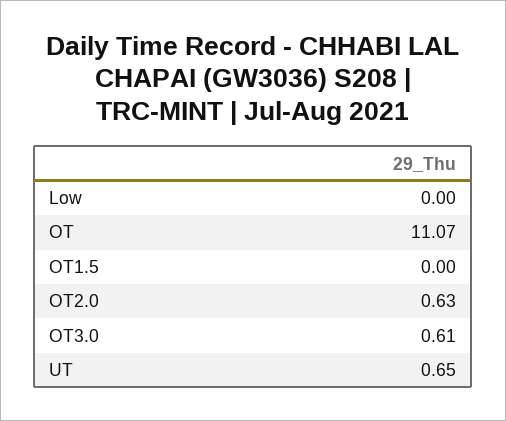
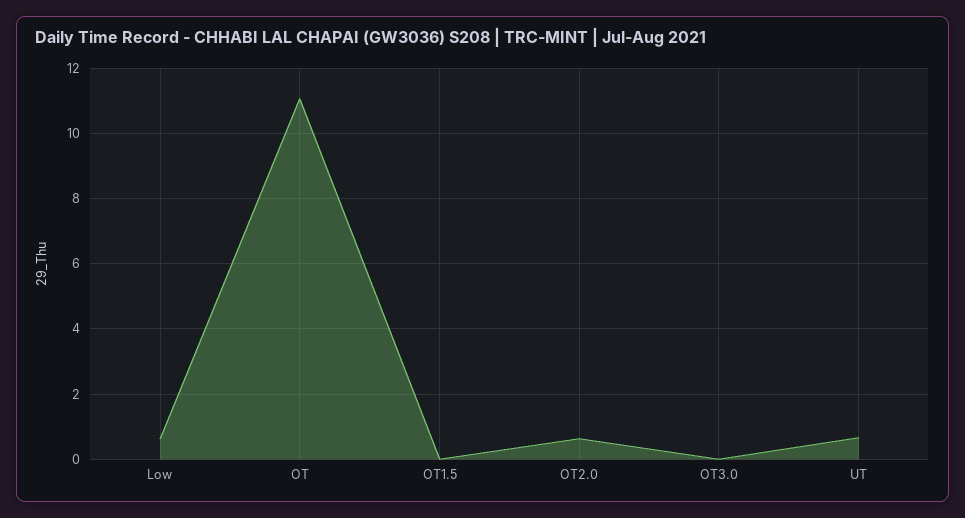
  {
-   "Low": 0,
+   "Low": 0.6,
    "OT": 11.07,
    "OT1.5": 0,
    "OT2.0": 0.63,
-   "OT3.0": 0.61,
+   "OT3.0": 0,
    "UT": 0.65
  }

